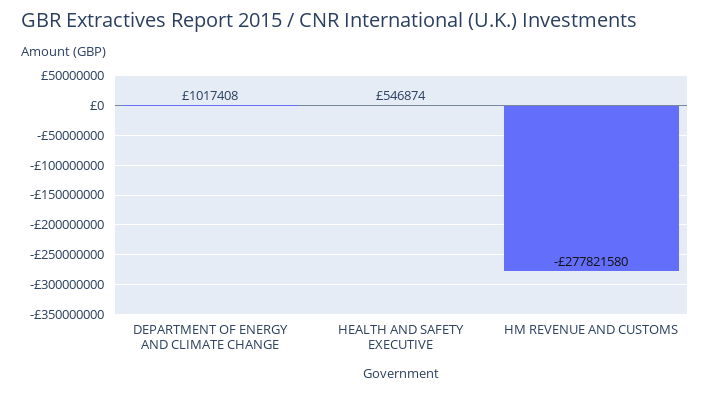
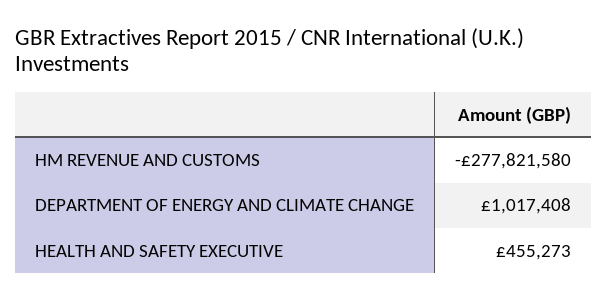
  {
    "DEPARTMENT OF ENERGY AND CLIMATE CHANGE": 1017408,
-   "HEALTH AND SAFETY EXECUTIVE": 546874,
+   "HEALTH AND SAFETY EXECUTIVE": 455273,
    "HM REVENUE AND CUSTOMS": -277821580
  }

